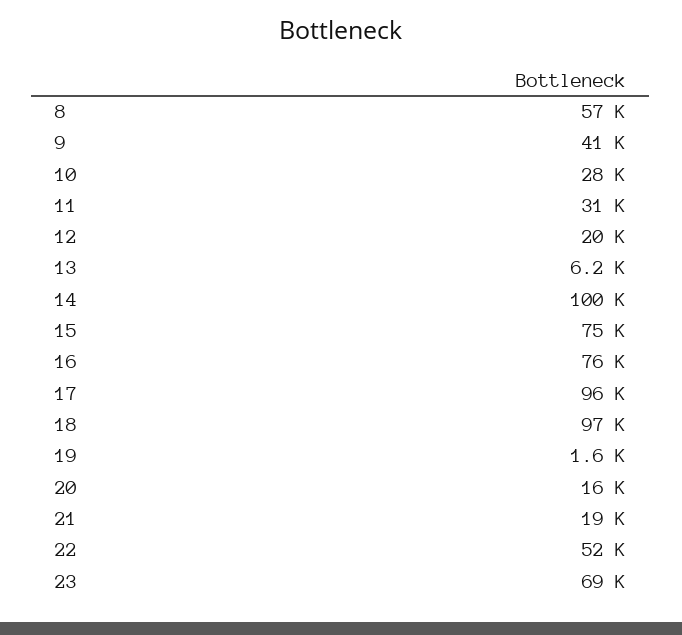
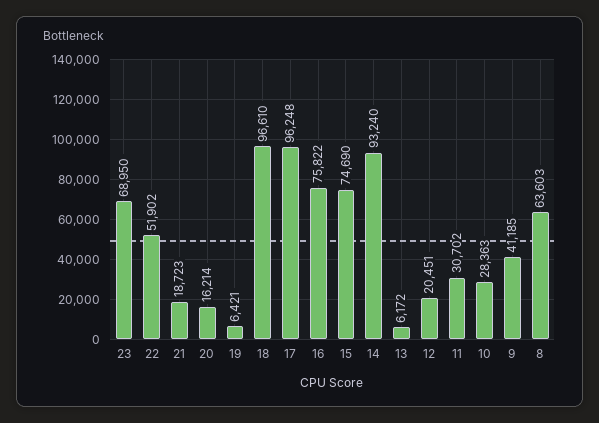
  {
-   "8": 57000,
+   "8": 63603,
    "9": 41185,
    "10": 28363,
    "11": 30702,
    "12": 20451,
    "13": 6172,
-   "14": 100000,
+   "14": 93240,
    "15": 74690,
    "16": 75822,
    "17": 96248,
    "18": 96610,
-   "19": 1600,
+   "19": 6421,
    "20": 16214,
    "21": 18723,
    "22": 51902,
    "23": 68950
  }

